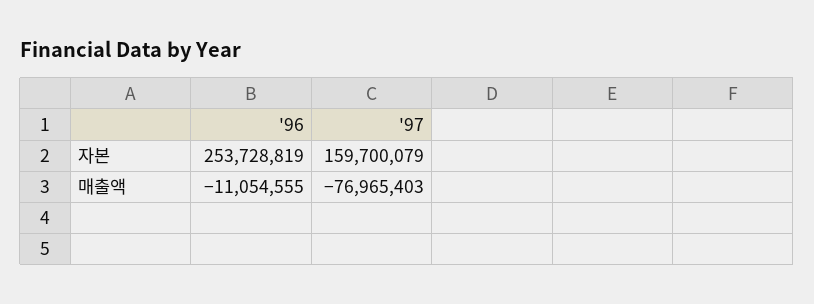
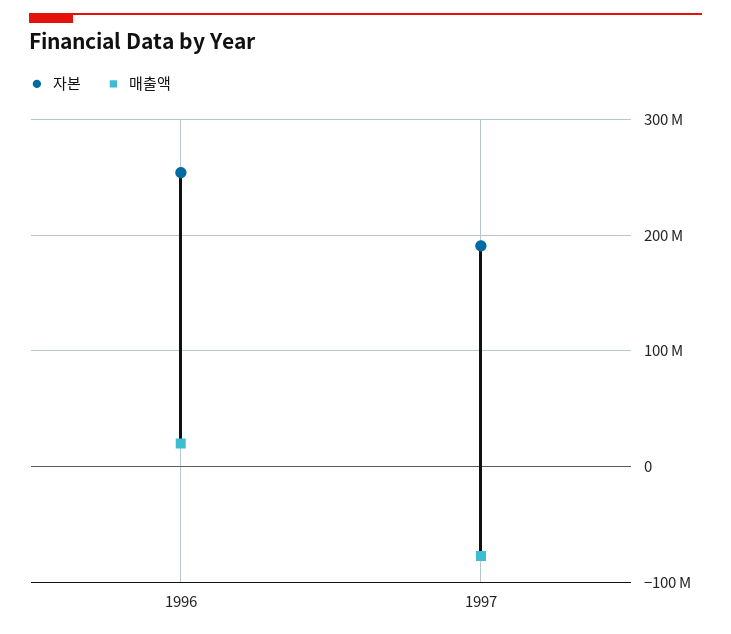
  {
    "자본": {
      "'96": 253728819,
-     "'97": 159700079
+     "'97": 190000000
    },
    "매출액": {
-     "'96": -11054555,
+     "'96": 20000000,
      "'97": -76965403
    }
  }

